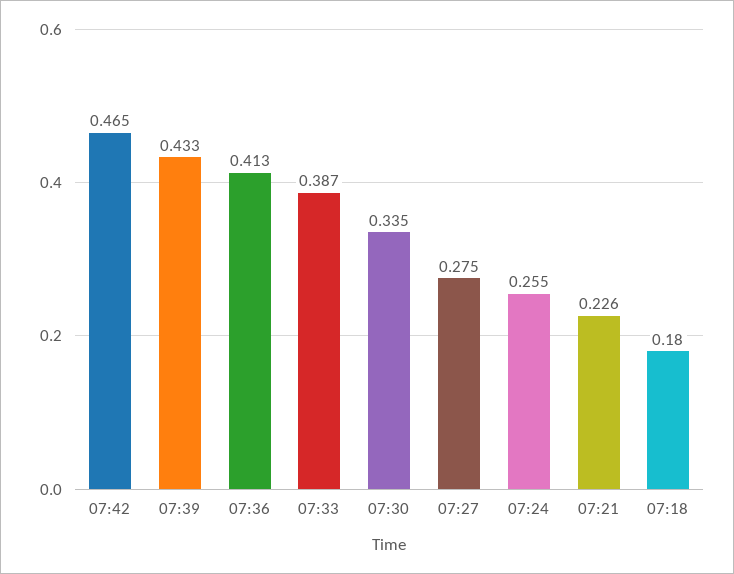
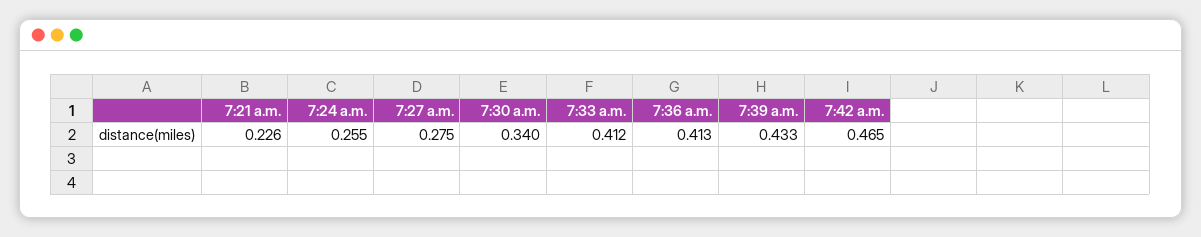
  {
    "07:42": 0.465,
    "07:39": 0.433,
    "07:36": 0.413,
-   "07:33": 0.387,
+   "07:33": 0.412,
-   "07:30": 0.335,
+   "07:30": 0.34,
    "07:27": 0.275,
    "07:24": 0.255,
-   "07:21": 0.226,
+   "07:21": 0.226
-   "07:18": 0.18
  }

